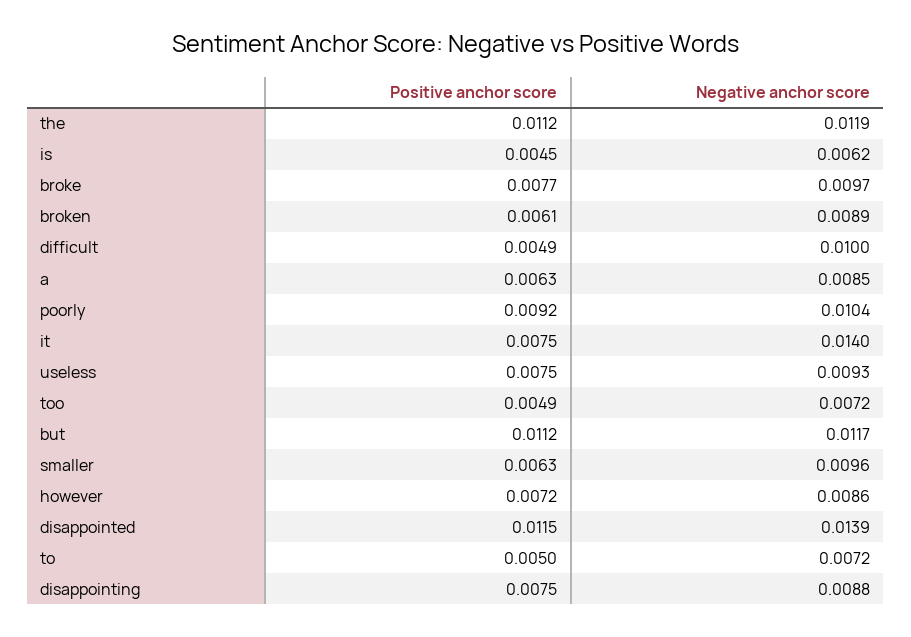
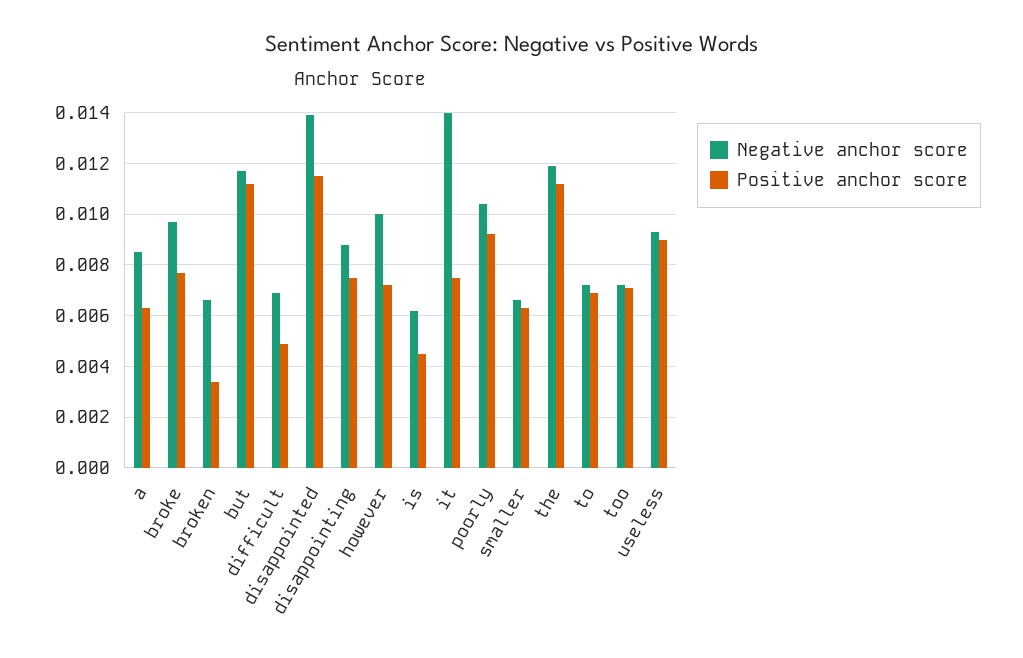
  {
    "Positive anchor score": {
      "the": 0.0112,
      "is": 0.0045,
      "broke": 0.0077,
-     "broken": 0.0061,
+     "broken": 0.0035,
      "difficult": 0.0049,
      "a": 0.0063,
      "poorly": 0.0092,
      "it": 0.0075,
-     "useless": 0.0075,
+     "useless": 0.009,
-     "too": 0.0049,
+     "too": 0.007,
      "but": 0.0112,
      "smaller": 0.0063,
      "however": 0.0072,
      "disappointed": 0.0115,
-     "to": 0.005,
+     "to": 0.007,
      "disappointing": 0.0075
    },
    "Negative anchor score": {
      "the": 0.0119,
      "is": 0.0062,
      "broke": 0.0097,
-     "broken": 0.0089,
+     "broken": 0.0065,
-     "difficult": 0.01,
+     "difficult": 0.007,
      "a": 0.0085,
      "poorly": 0.0104,
      "it": 0.014,
      "useless": 0.0093,
      "too": 0.0072,
      "but": 0.0117,
-     "smaller": 0.0096,
+     "smaller": 0.0065,
-     "however": 0.0086,
+     "however": 0.01,
      "disappointed": 0.0139,
      "to": 0.0072,
      "disappointing": 0.0088
    }
  }

